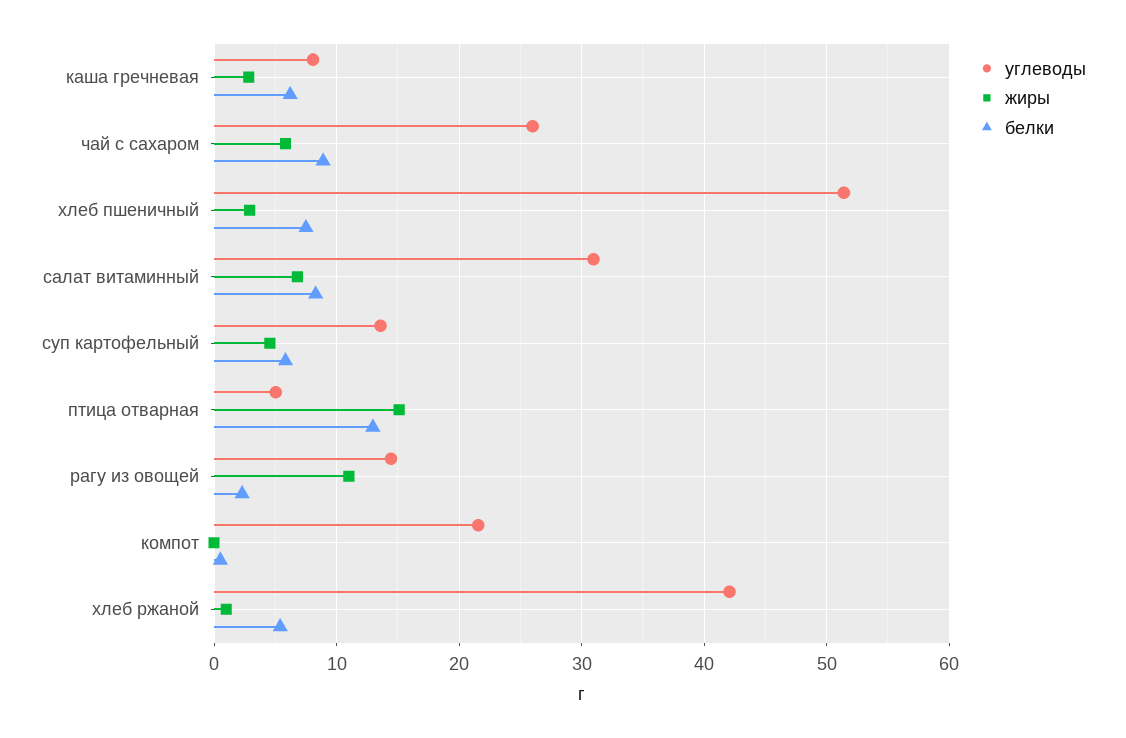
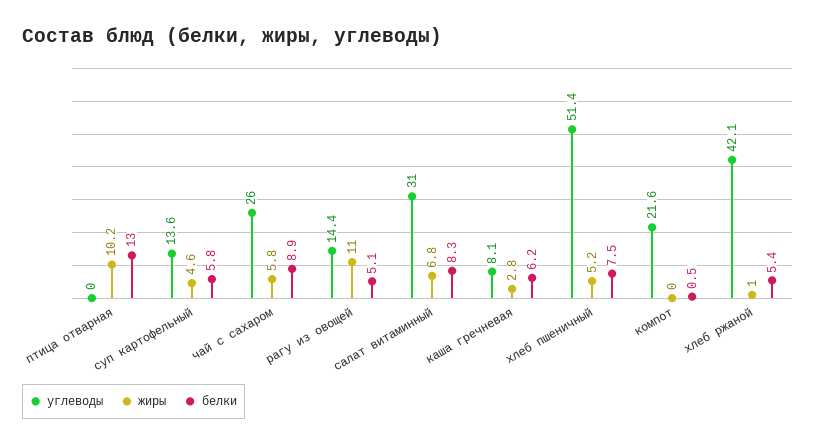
  {
    "углеводы": {
      "каша гречневая": 8.1,
      "чай с сахаром": 26,
      "хлеб пшеничный": 51.4,
      "салат витаминный": 31,
      "суп картофельный": 13.6,
-     "птица отварная": 5,
+     "птица отварная": 0,
      "рагу из овощей": 14.4,
      "компот": 21.6,
      "хлеб ржаной": 42.1
    },
    "жиры": {
      "каша гречневая": 2.8,
      "чай с сахаром": 5.8,
-     "хлеб пшеничный": 3,
+     "хлеб пшеничный": 5.2,
      "салат витаминный": 6.8,
      "суп картофельный": 4.6,
-     "птица отварная": 15,
+     "птица отварная": 10.2,
      "рагу из овощей": 11,
      "компот": 0,
      "хлеб ржаной": 1
    },
    "белки": {
      "каша гречневая": 6.2,
      "чай с сахаром": 8.9,
      "хлеб пшеничный": 7.5,
      "салат витаминный": 8.3,
      "суп картофельный": 5.8,
      "птица отварная": 13,
-     "рагу из овощей": 2,
+     "рагу из овощей": 5.1,
      "компот": 0.5,
      "хлеб ржаной": 5.4
    }
  }

